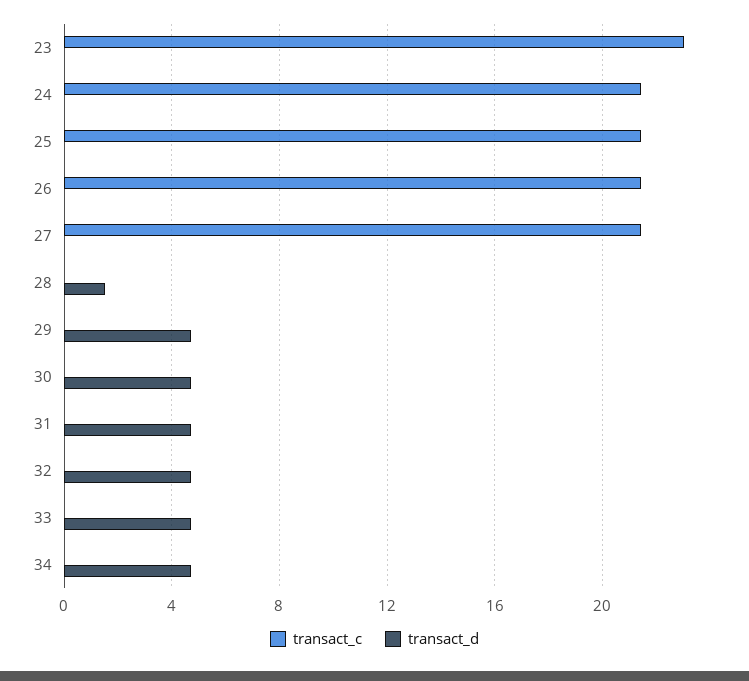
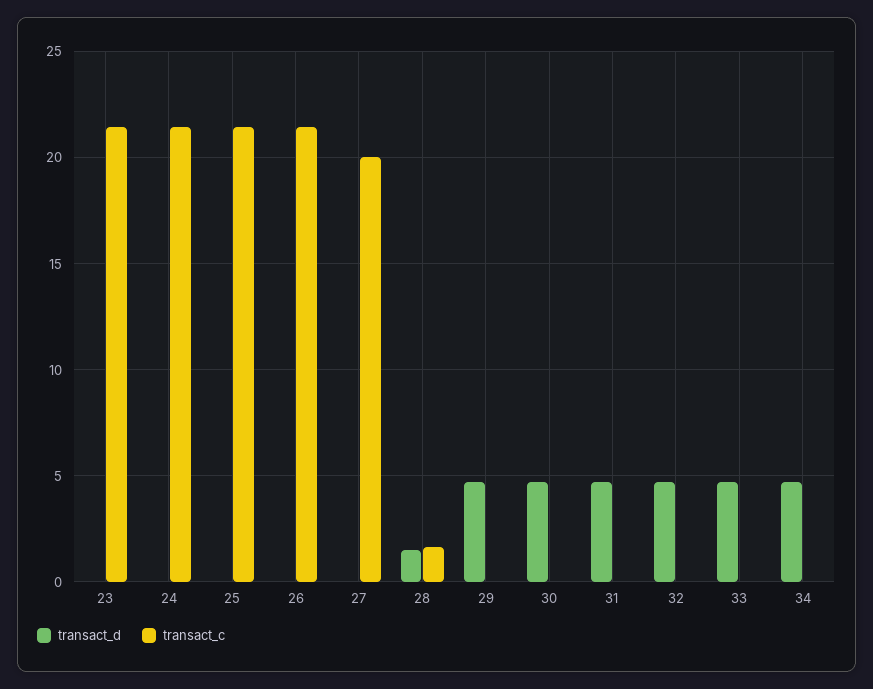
  {
    "transact_c": {
-     "23": 23,
+     "23": 21.5,
      "24": 21.5,
      "25": 21.5,
      "26": 21.5,
-     "27": 21.5,
+     "27": 20,
-     "28": 0,
+     "28": 1.5,
      "29": 0,
      "30": 0,
      "31": 0,
      "32": 0,
      "33": 0,
      "34": 0
    },
    "transact_d": {
      "23": 0,
      "24": 0,
      "25": 0,
      "26": 0,
      "27": 0,
      "28": 1.5,
      "29": 4.5,
      "30": 4.5,
      "31": 4.5,
      "32": 4.5,
      "33": 4.5,
      "34": 4.5
    }
  }

